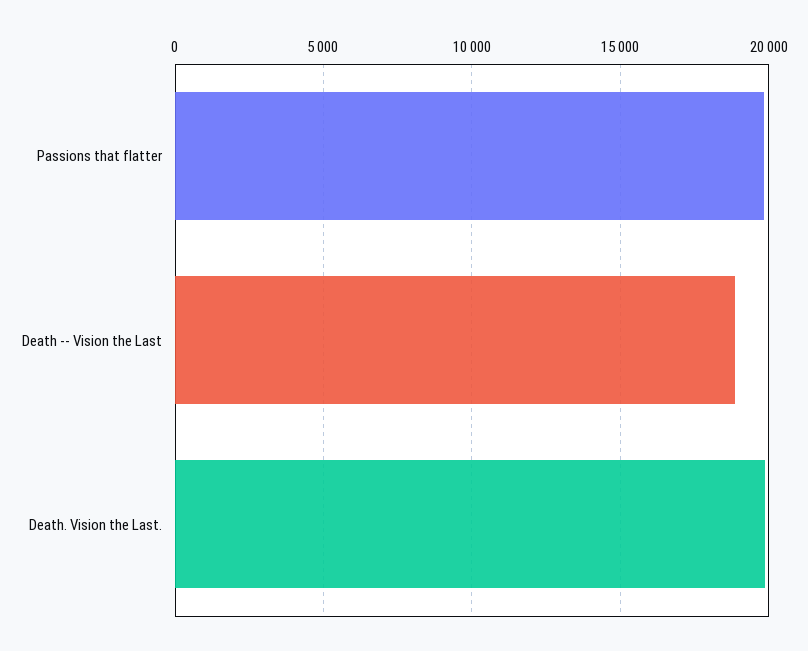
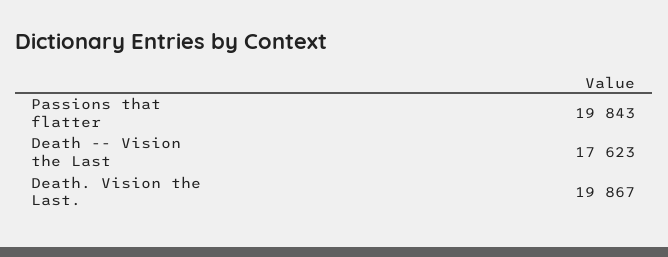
  {
    "Passions that flatter": 19843,
-   "Death -- Vision the Last": 19000,
+   "Death -- Vision the Last": 17623,
    "Death. Vision the Last.": 19867
  }

